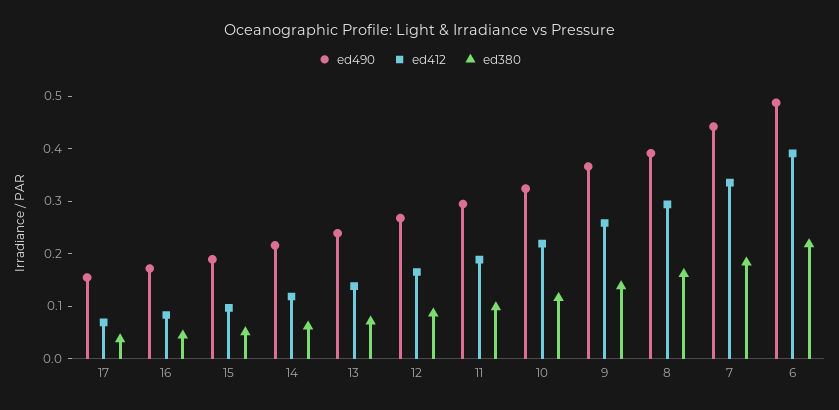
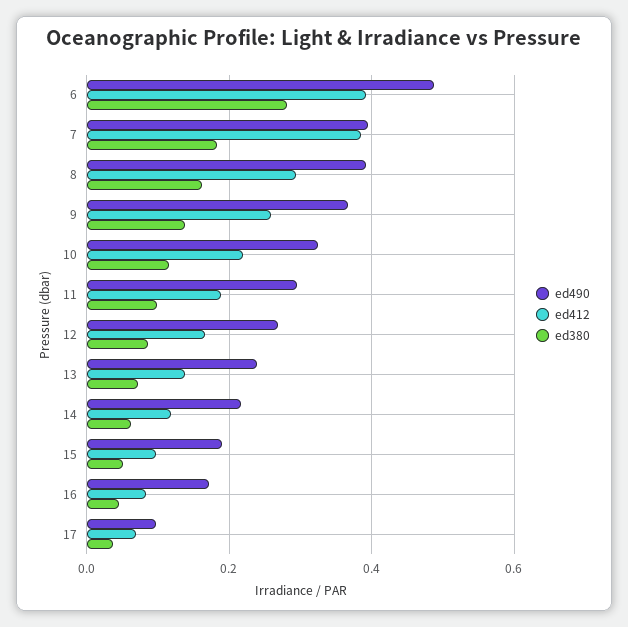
  {
    "ed490": {
-     "17": 0.16,
+     "17": 0.1,
      "16": 0.18,
      "15": 0.18,
      "14": 0.22,
      "13": 0.24,
      "12": 0.26,
      "11": 0.3,
      "10": 0.32,
      "9": 0.36,
      "8": 0.4,
-     "7": 0.44,
+     "7": 0.4,
      "6": 0.48
    },
    "ed412": {
      "17": 0.06,
      "16": 0.08,
      "15": 0.1,
      "14": 0.12,
      "13": 0.14,
      "12": 0.16,
      "11": 0.18,
      "10": 0.22,
      "9": 0.26,
      "8": 0.3,
-     "7": 0.34,
+     "7": 0.38,
      "6": 0.4
    },
    "ed380": {
      "17": 0.04,
      "16": 0.04,
      "15": 0.06,
      "14": 0.06,
      "13": 0.08,
      "12": 0.08,
      "11": 0.1,
      "10": 0.12,
      "9": 0.14,
      "8": 0.16,
      "7": 0.18,
-     "6": 0.22
+     "6": 0.28
    }
  }

